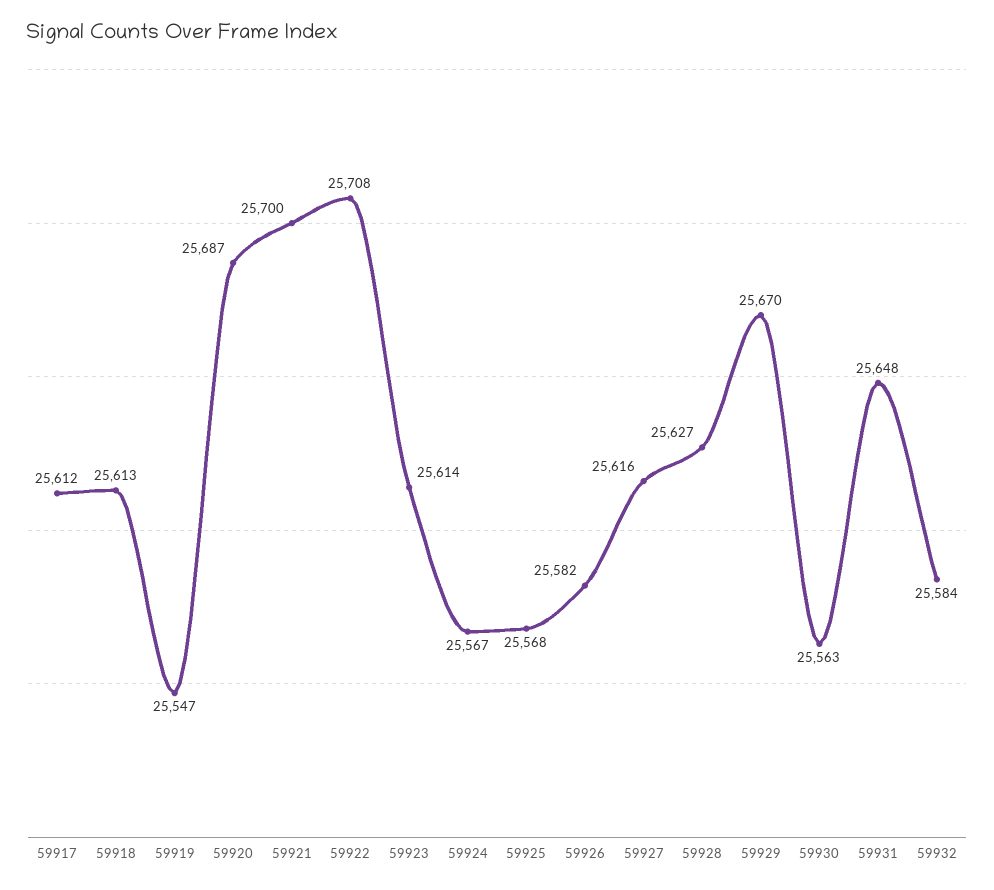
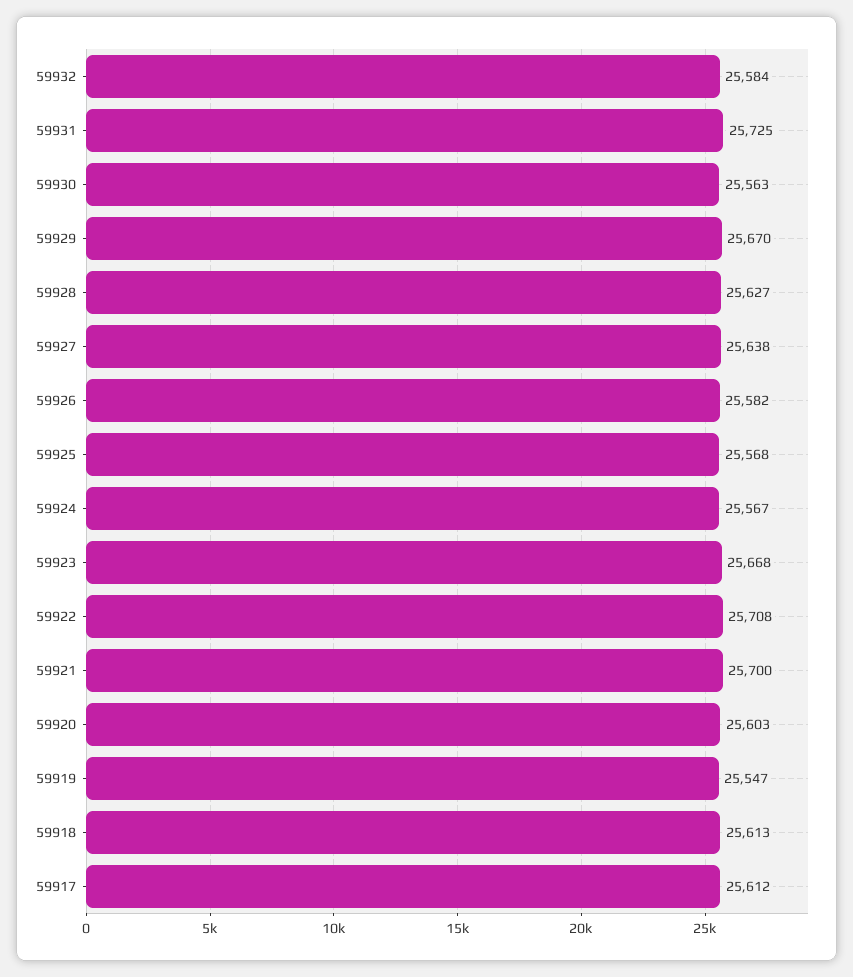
  {
    "59917": 25612,
    "59918": 25613,
    "59919": 25547,
-   "59920": 25687,
+   "59920": 25603,
    "59921": 25700,
    "59922": 25708,
-   "59923": 25614,
+   "59923": 25668,
    "59924": 25567,
    "59925": 25568,
    "59926": 25582,
-   "59927": 25616,
+   "59927": 25638,
    "59928": 25627,
    "59929": 25670,
    "59930": 25563,
-   "59931": 25648,
+   "59931": 25725,
    "59932": 25584
  }

